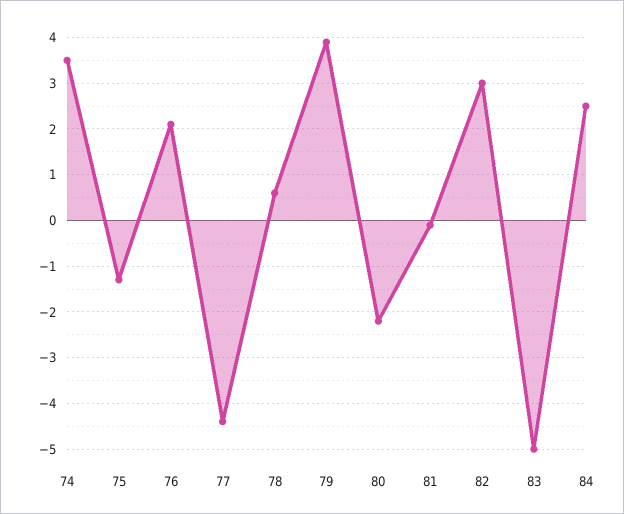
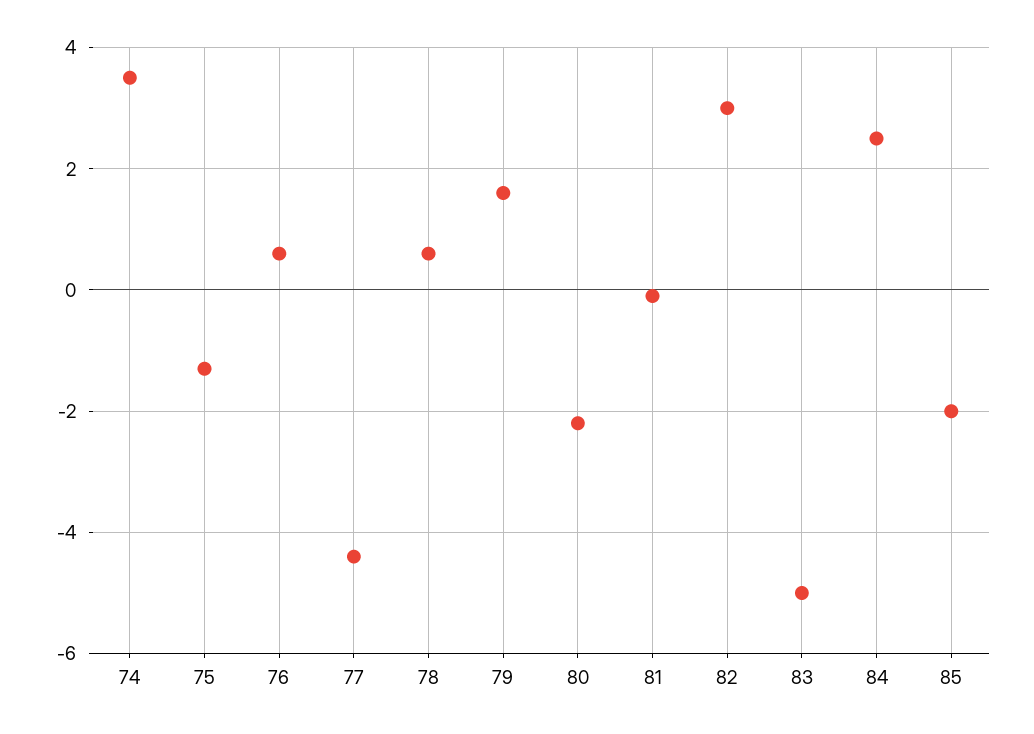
  {
    "74": 3.5,
    "75": -1.5,
-   "76": 2,
+   "76": 0.5,
    "77": -4.5,
    "78": 0.5,
-   "79": 4,
+   "79": 1.5,
    "80": -2,
    "81": 0,
    "82": 3,
    "83": -5,
-   "84": 2.5
+   "84": 2.5,
+   "85": -2
  }

